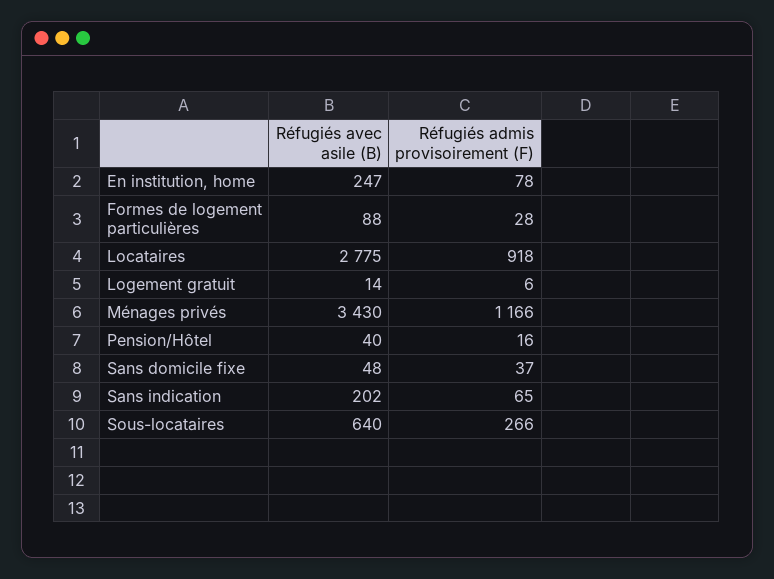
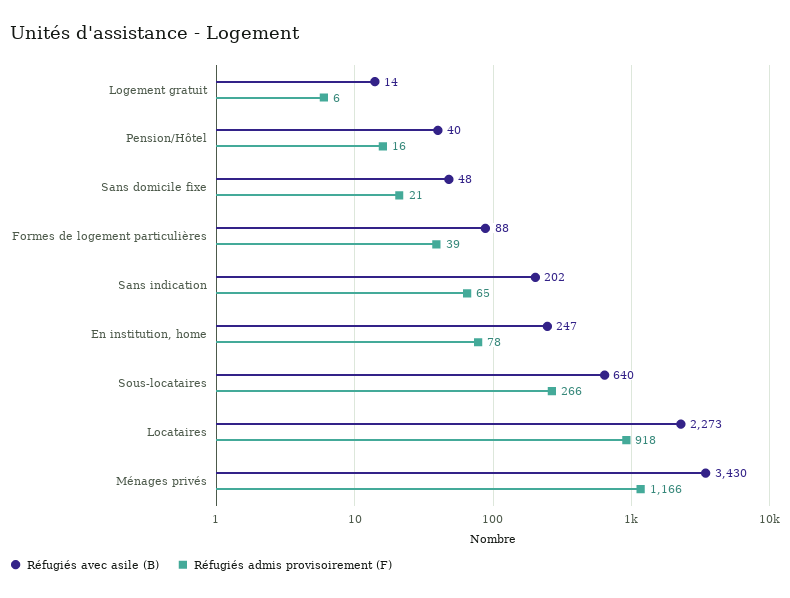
  {
    "Réfugiés avec asile (B)": {
      "En institution, home": 247,
      "Formes de logement particulières": 88,
-     "Locataires": 2775,
+     "Locataires": 2273,
      "Logement gratuit": 14,
      "Ménages privés": 3430,
      "Pension/Hôtel": 40,
      "Sans domicile fixe": 48,
      "Sans indication": 202,
      "Sous-locataires": 640
    },
    "Réfugiés admis provisoirement (F)": {
      "En institution, home": 78,
-     "Formes de logement particulières": 28,
+     "Formes de logement particulières": 39,
      "Locataires": 918,
      "Logement gratuit": 6,
      "Ménages privés": 1166,
      "Pension/Hôtel": 16,
-     "Sans domicile fixe": 37,
+     "Sans domicile fixe": 21,
      "Sans indication": 65,
      "Sous-locataires": 266
    }
  }

